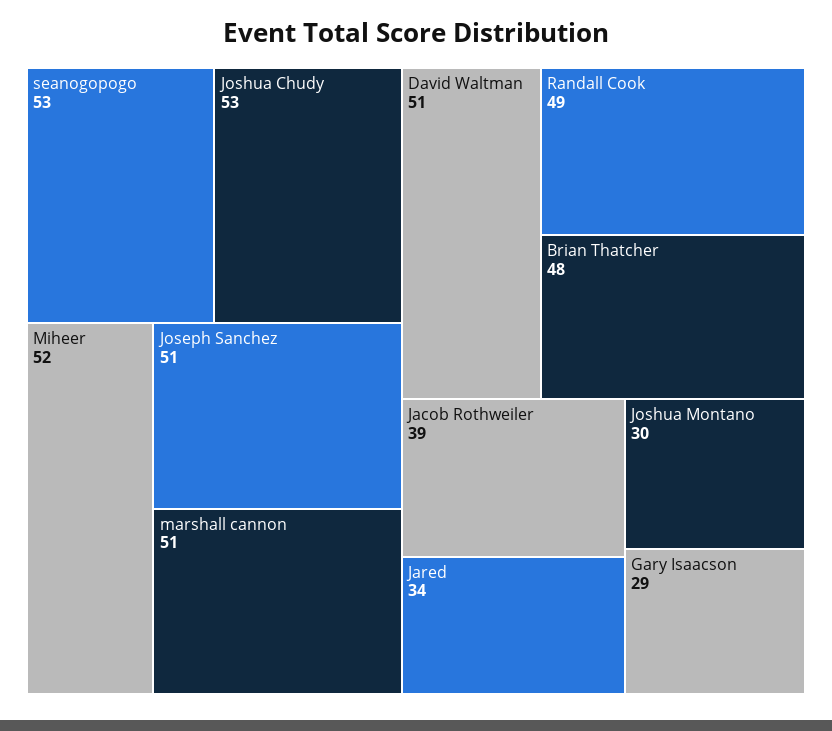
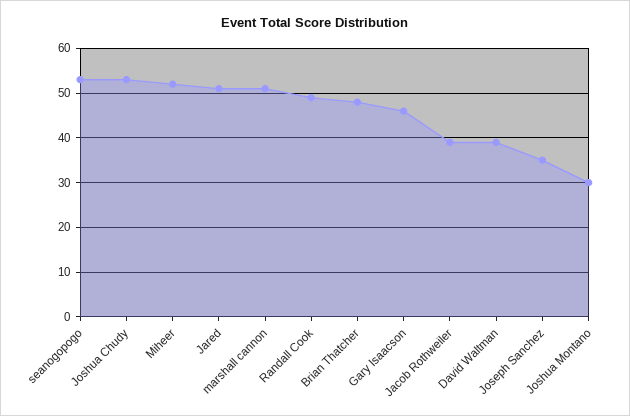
  {
    "seanogopogo": 53,
    "Joshua Chudy": 53,
    "Miheer": 52,
-   "Joseph Sanchez": 51,
+   "Joseph Sanchez": 35,
    "marshall cannon": 51,
-   "David Waltman": 51,
+   "David Waltman": 40,
    "Randall Cook": 49,
    "Brian Thatcher": 48,
    "Jacob Rothweiler": 39,
-   "Jared": 34,
+   "Jared": 50,
    "Joshua Montano": 30,
-   "Gary Isaacson": 29
+   "Gary Isaacson": 45
  }

